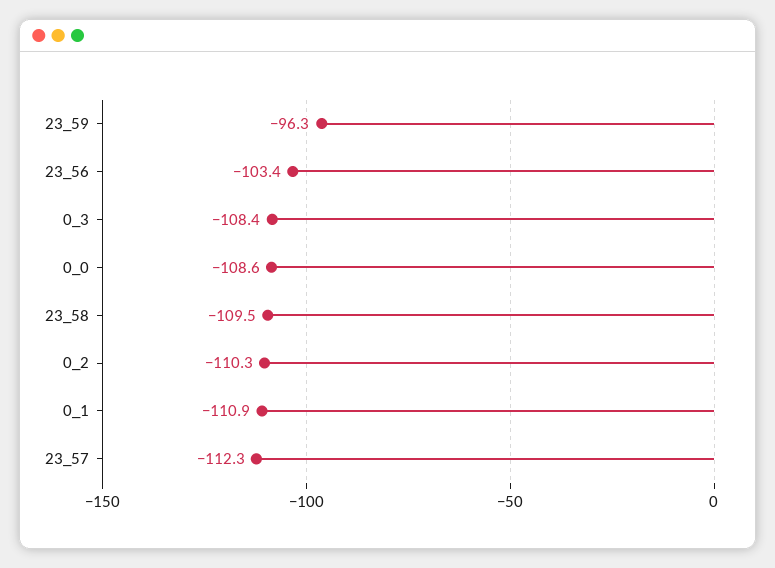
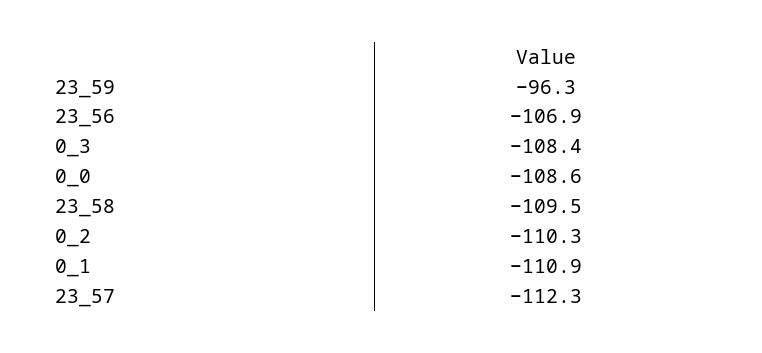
  {
    "23_59": -96.3,
-   "23_56": -103.4,
+   "23_56": -106.9,
    "0_3": -108.4,
    "0_0": -108.6,
    "23_58": -109.5,
    "0_2": -110.3,
    "0_1": -110.9,
    "23_57": -112.3
  }

